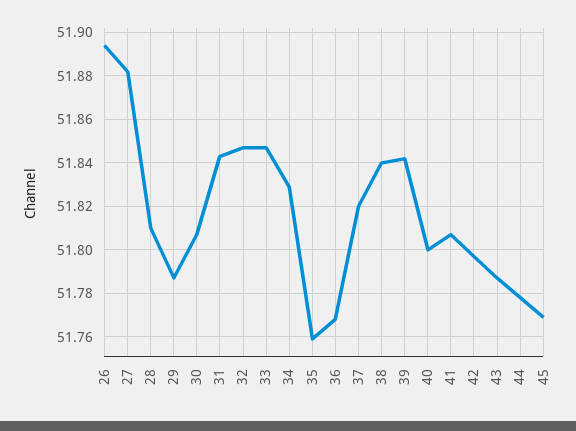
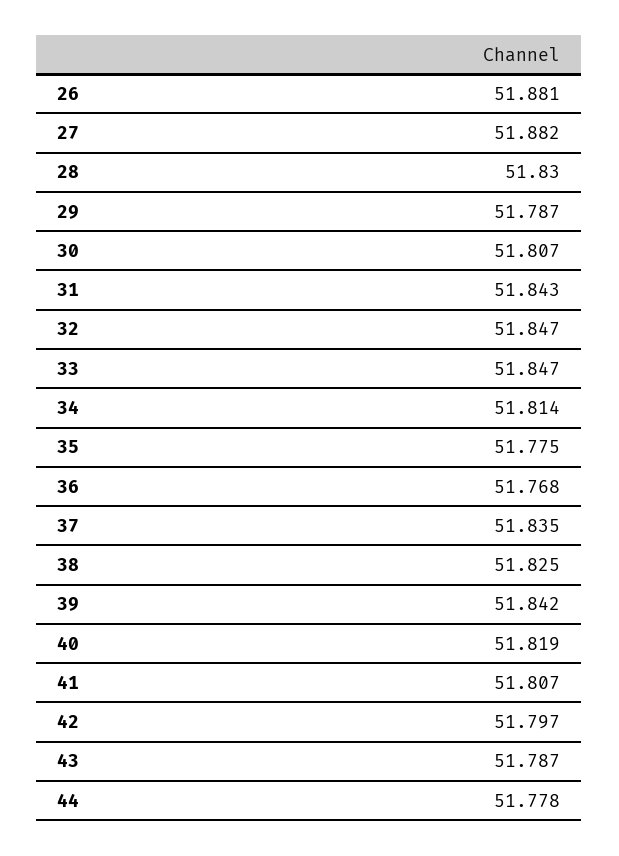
  {
-   "26": 51.895,
+   "26": 51.881,
    "27": 51.882,
-   "28": 51.81,
+   "28": 51.83,
    "29": 51.787,
    "30": 51.807,
    "31": 51.843,
    "32": 51.847,
    "33": 51.847,
-   "34": 51.83,
+   "34": 51.814,
-   "35": 51.76,
+   "35": 51.775,
    "36": 51.768,
-   "37": 51.82,
+   "37": 51.835,
-   "38": 51.84,
+   "38": 51.825,
    "39": 51.842,
-   "40": 51.8,
+   "40": 51.819,
    "41": 51.807,
    "42": 51.797,
    "43": 51.787,
-   "44": 51.778,
+   "44": 51.778
-   "45": 51.77
  }

